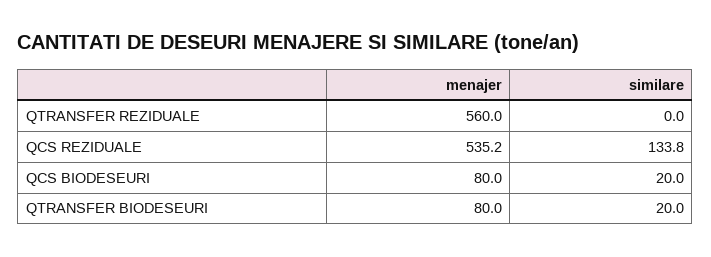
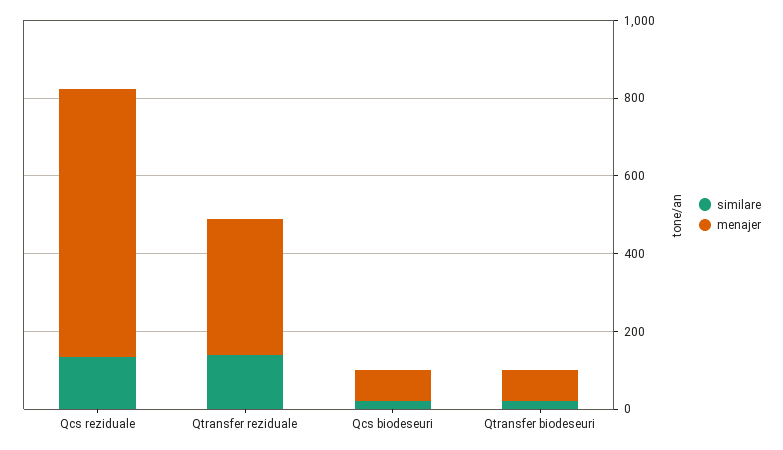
  {
    "menajer": {
-     "QTRANSFER REZIDUALE": 560,
+     "QTRANSFER REZIDUALE": 350,
-     "QCS REZIDUALE": 535.2,
+     "QCS REZIDUALE": 700,
      "QCS BIODESEURI": 80,
      "QTRANSFER BIODESEURI": 80
    },
    "similare": {
-     "QTRANSFER REZIDUALE": 0,
+     "QTRANSFER REZIDUALE": 150,
      "QCS REZIDUALE": 133.8,
      "QCS BIODESEURI": 20,
      "QTRANSFER BIODESEURI": 20
    }
  }

